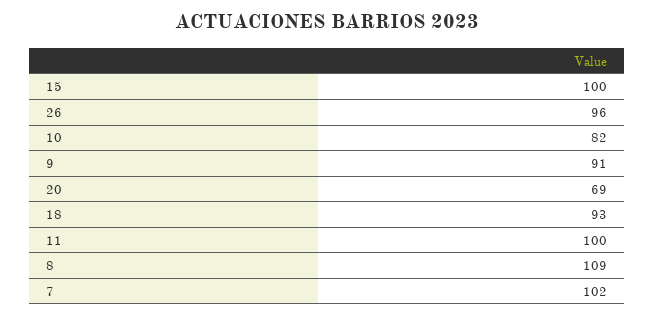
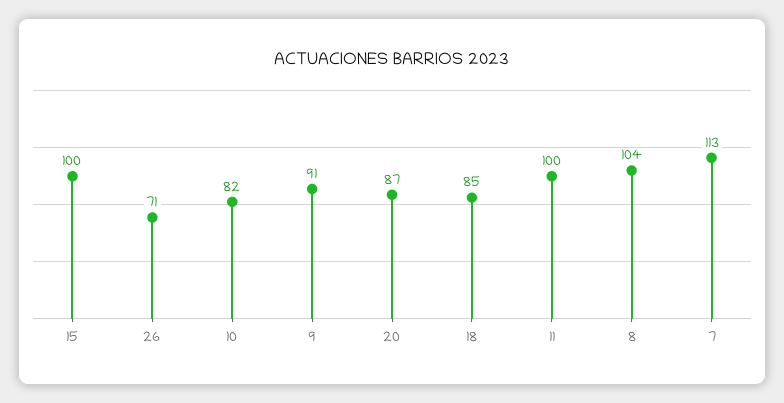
  {
    "15": 100,
-   "26": 96,
+   "26": 71,
    "10": 82,
    "9": 91,
-   "20": 69,
+   "20": 87,
-   "18": 93,
+   "18": 85,
    "11": 100,
-   "8": 109,
+   "8": 104,
-   "7": 102
+   "7": 113
  }

